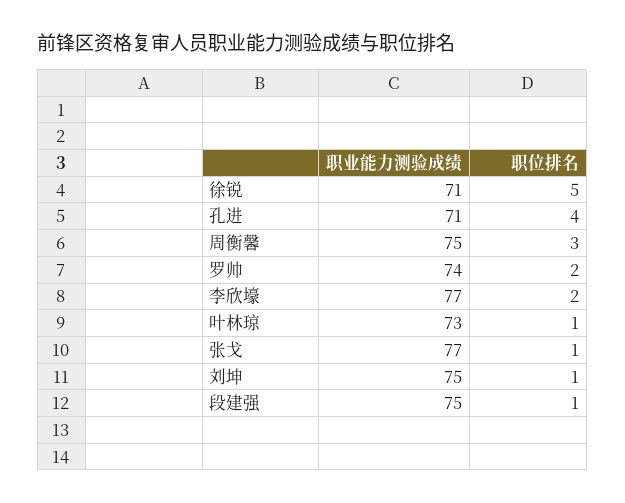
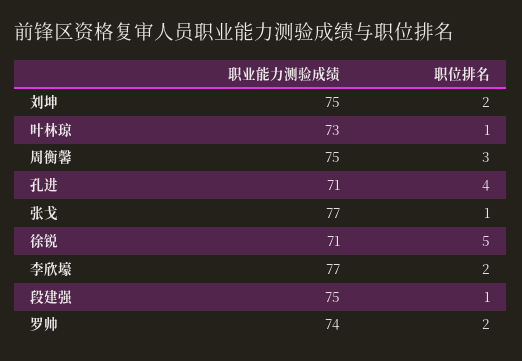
  {
    "职业能力测验成绩": {
      "徐锐": 71,
      "孔进": 71,
      "周衡馨": 75,
      "罗帅": 74,
      "李欣壕": 77,
      "叶林琼": 73,
      "张戈": 77,
      "刘坤": 75,
      "段建强": 75
    },
    "职位排名": {
      "徐锐": 5,
      "孔进": 4,
      "周衡馨": 3,
      "罗帅": 2,
      "李欣壕": 2,
      "叶林琼": 1,
      "张戈": 1,
-     "刘坤": 1,
+     "刘坤": 2,
      "段建强": 1
    }
  }

